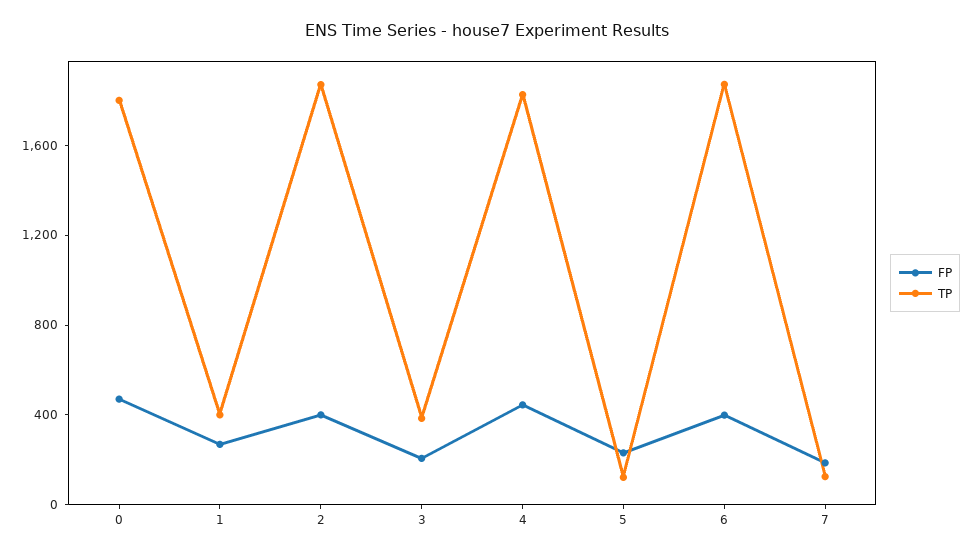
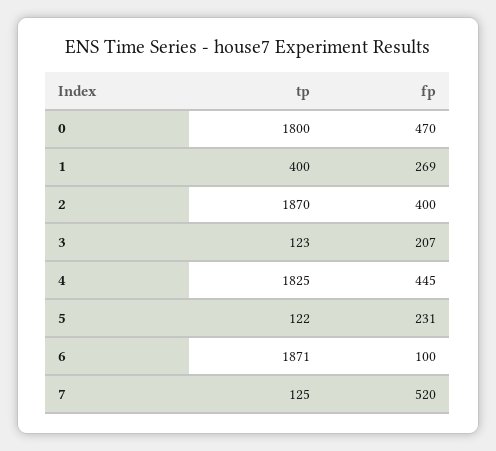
  {
    "FP": {
      "0": 470,
      "1": 269,
      "2": 400,
      "3": 207,
      "4": 445,
      "5": 231,
-     "6": 400,
+     "6": 100,
-     "7": 200
+     "7": 520
    },
    "TP": {
      "0": 1800,
      "1": 400,
      "2": 1870,
-     "3": 400,
+     "3": 123,
      "4": 1825,
      "5": 122,
      "6": 1871,
      "7": 125
    }
  }

